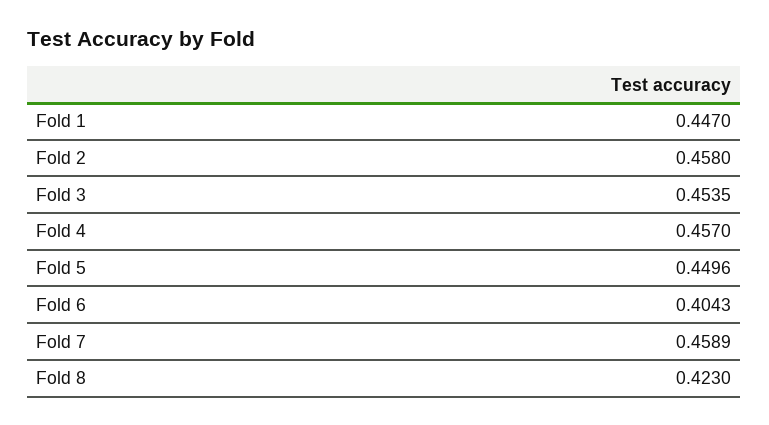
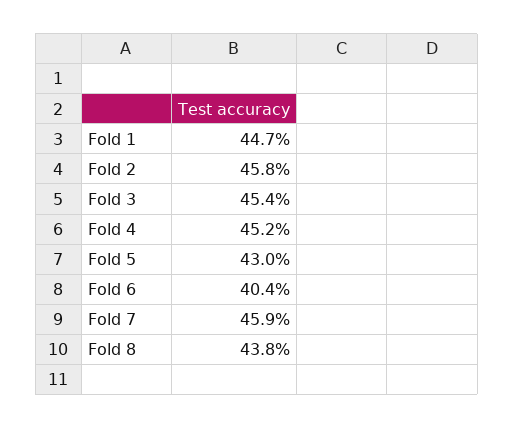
  {
    "Fold 1": 0.447,
    "Fold 2": 0.458,
    "Fold 3": 0.4535,
-   "Fold 4": 0.457,
+   "Fold 4": 0.452,
-   "Fold 5": 0.4496,
+   "Fold 5": 0.43,
    "Fold 6": 0.4043,
    "Fold 7": 0.4589,
-   "Fold 8": 0.423
+   "Fold 8": 0.438
  }

